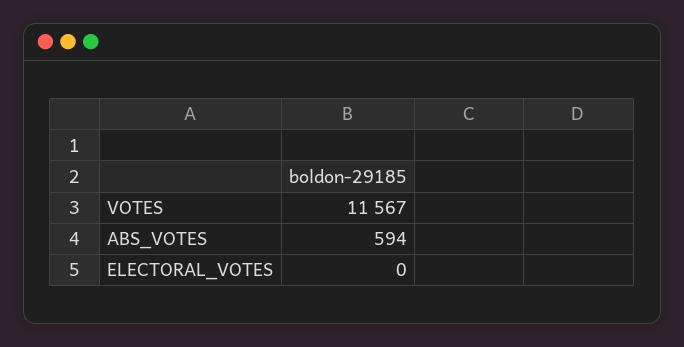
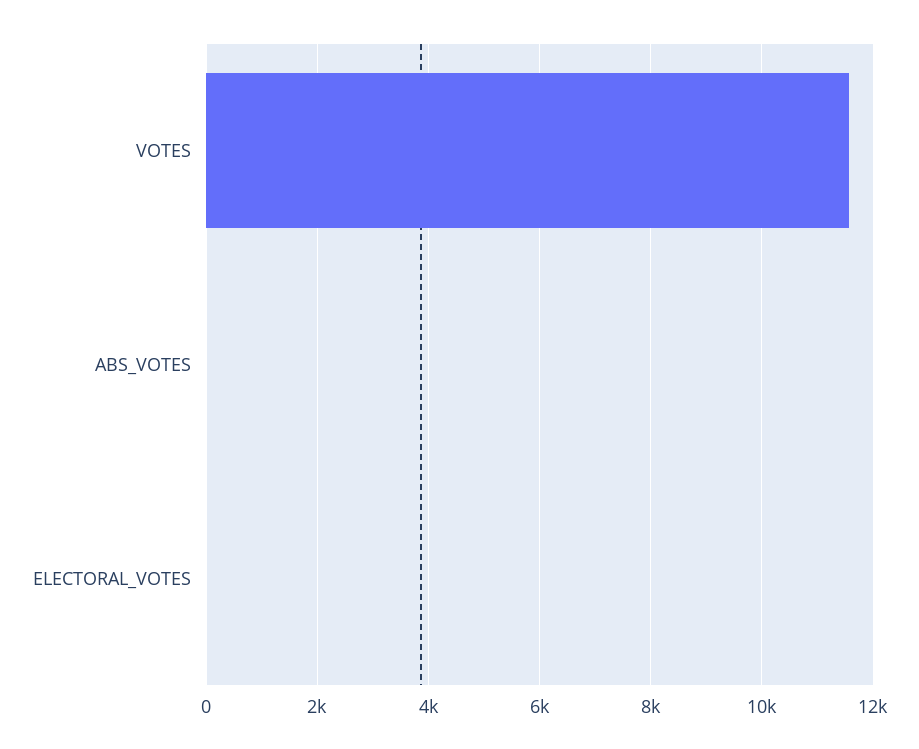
  {
    "VOTES": 11567,
-   "ABS_VOTES": 594,
+   "ABS_VOTES": 0,
    "ELECTORAL_VOTES": 0
  }

